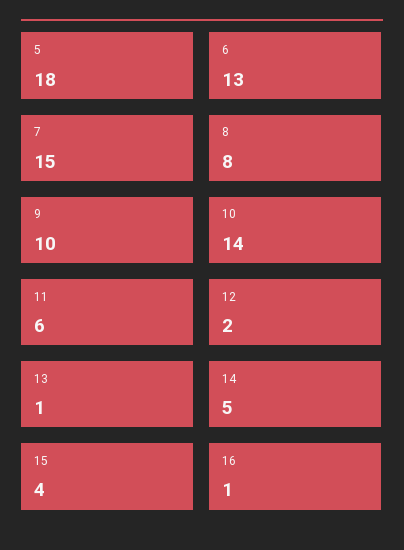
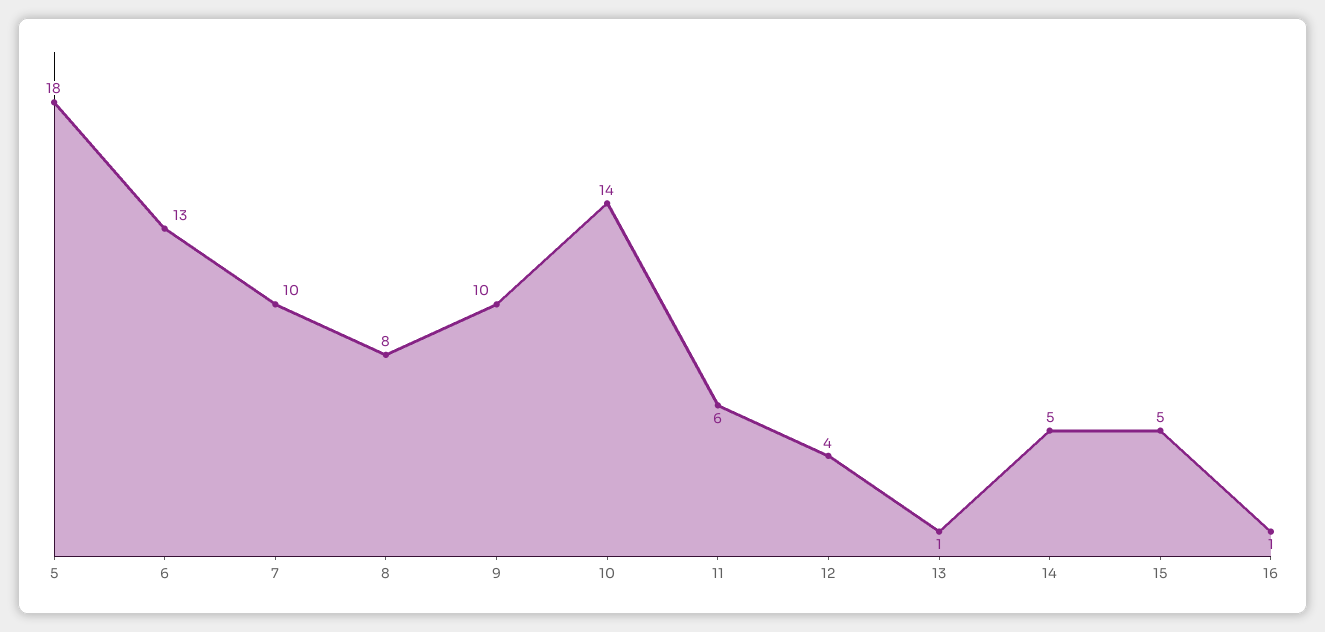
  {
    "5": 18,
    "6": 13,
-   "7": 15,
+   "7": 10,
    "8": 8,
    "9": 10,
    "10": 14,
    "11": 6,
-   "12": 2,
+   "12": 4,
    "13": 1,
    "14": 5,
-   "15": 4,
+   "15": 5,
    "16": 1
  }

